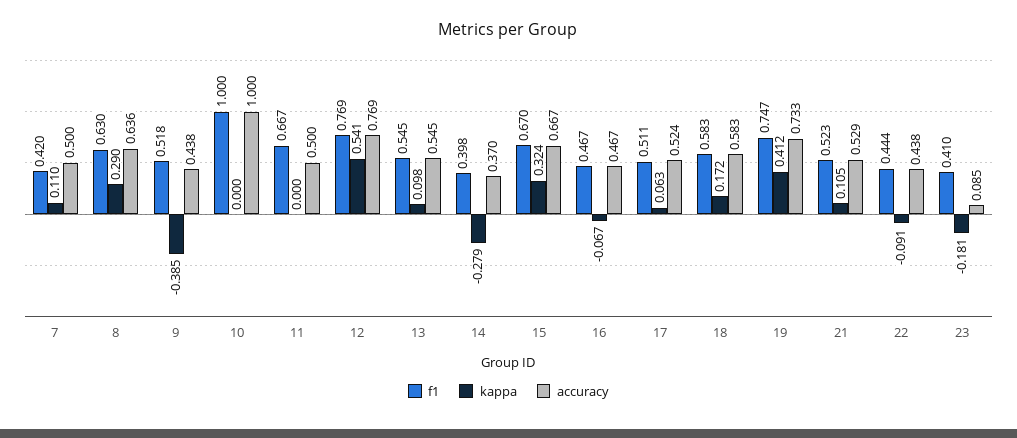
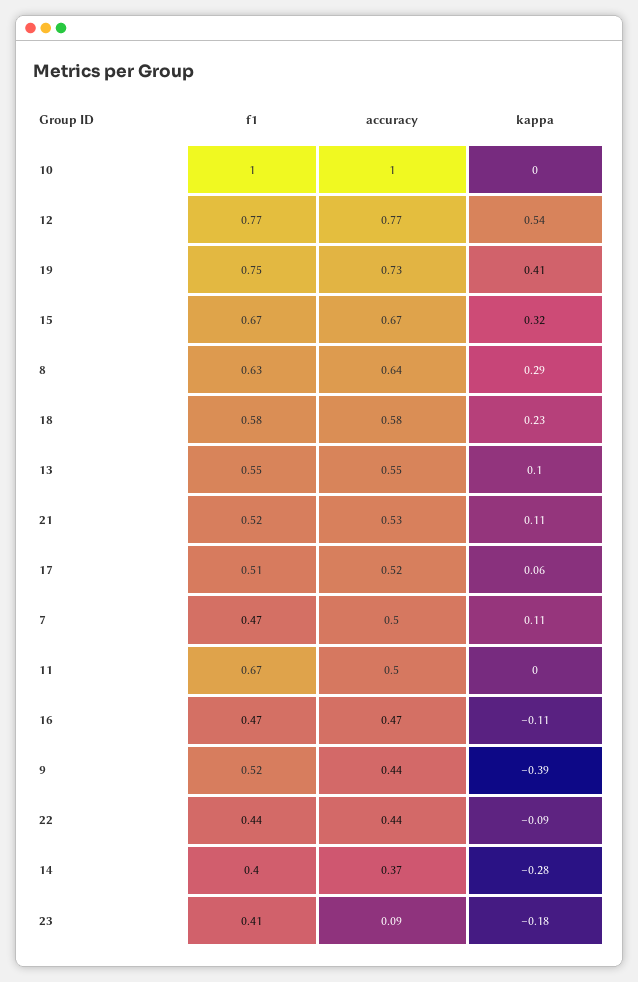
  {
    "f1": {
-     "7": 0.42,
+     "7": 0.47,
      "8": 0.63,
      "9": 0.518,
      "10": 1,
      "11": 0.667,
      "12": 0.769,
      "13": 0.545,
      "14": 0.398,
      "15": 0.67,
      "16": 0.467,
      "17": 0.511,
      "18": 0.583,
      "19": 0.747,
      "21": 0.523,
      "22": 0.444,
      "23": 0.41
    },
    "kappa": {
      "7": 0.11,
      "8": 0.29,
      "9": -0.385,
      "10": 0,
      "11": 0,
      "12": 0.541,
      "13": 0.098,
      "14": -0.279,
      "15": 0.324,
-     "16": -0.067,
+     "16": -0.11,
      "17": 0.063,
-     "18": 0.172,
+     "18": 0.23,
      "19": 0.412,
      "21": 0.105,
      "22": -0.091,
      "23": -0.181
    },
    "accuracy": {
      "7": 0.5,
      "8": 0.636,
      "9": 0.438,
      "10": 1,
      "11": 0.5,
      "12": 0.769,
      "13": 0.545,
      "14": 0.37,
      "15": 0.667,
      "16": 0.467,
      "17": 0.524,
      "18": 0.583,
      "19": 0.733,
      "21": 0.529,
      "22": 0.438,
      "23": 0.085
    }
  }

